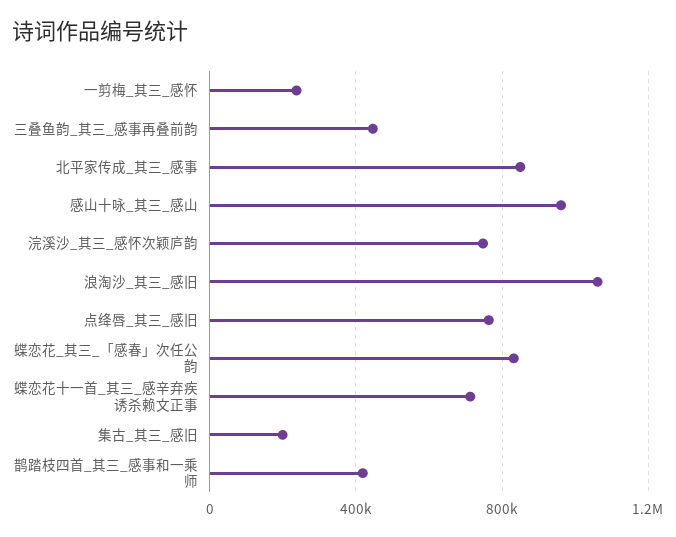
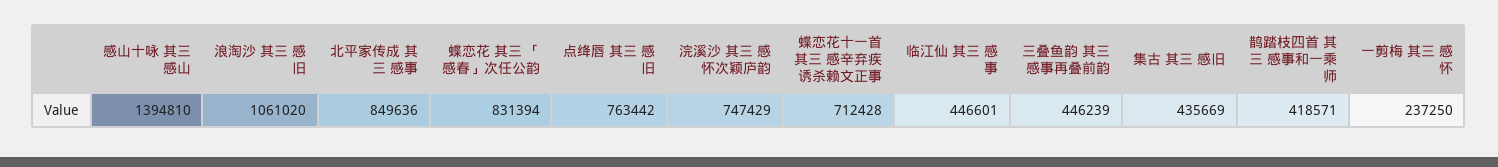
  {
    "一剪梅_其三_感怀": 237250,
    "三叠鱼韵_其三_感事再叠前韵": 446239,
    "北平家传成_其三_感事": 849636,
-   "感山十咏_其三_感山": 950000,
+   "感山十咏_其三_感山": 1394810,
    "浣溪沙_其三_感怀次颖庐韵": 747429,
    "浪淘沙_其三_感旧": 1061020,
    "点绛唇_其三_感旧": 763442,
    "蝶恋花_其三_「感春」次任公韵": 831394,
    "蝶恋花十一首_其三_感辛弃疾诱杀赖文正事": 712428,
-   "集古_其三_感旧": 200000,
+   "集古_其三_感旧": 435669,
-   "鹊踏枝四首_其三_感事和一乘师": 418571
+   "鹊踏枝四首_其三_感事和一乘师": 418571,
+   "临江仙 其三 感事": 446601
  }

